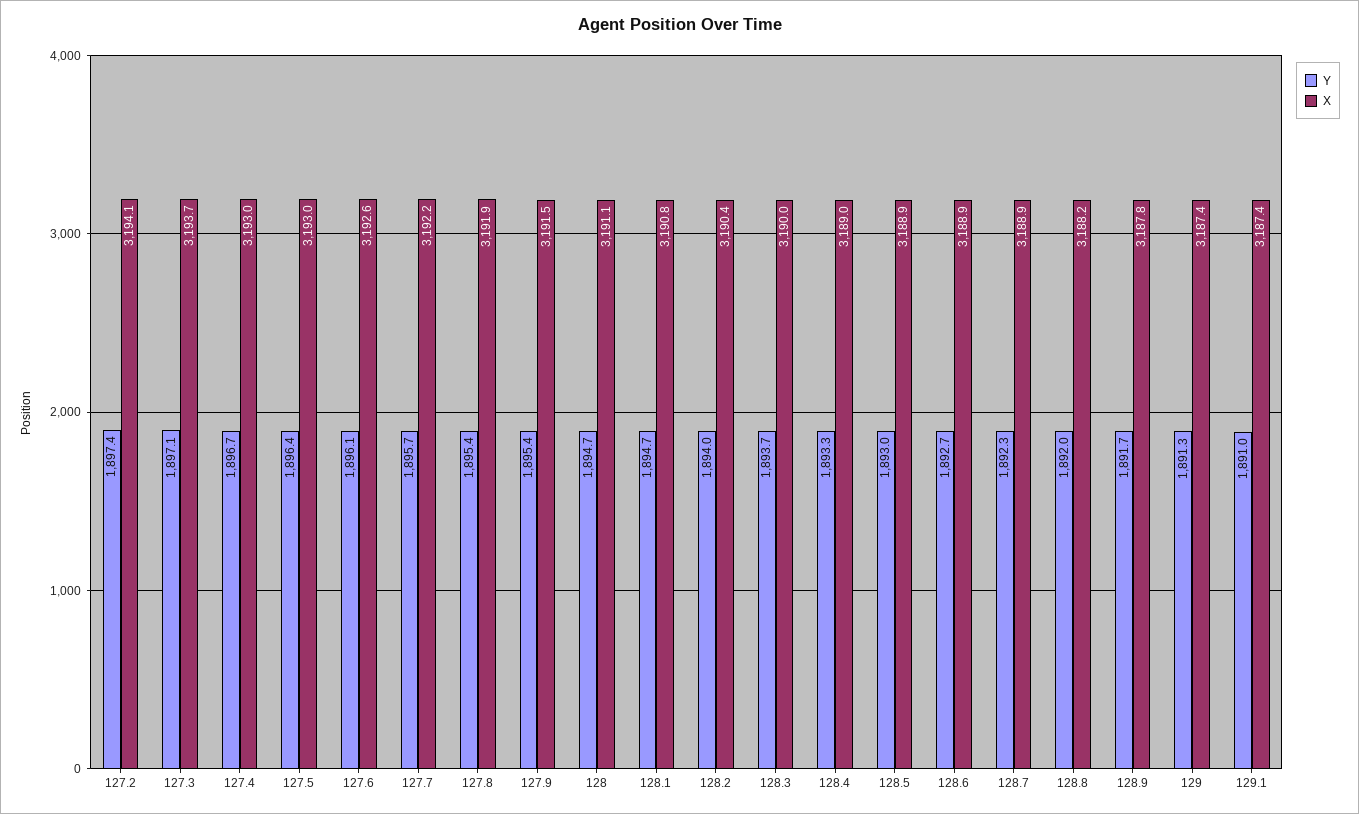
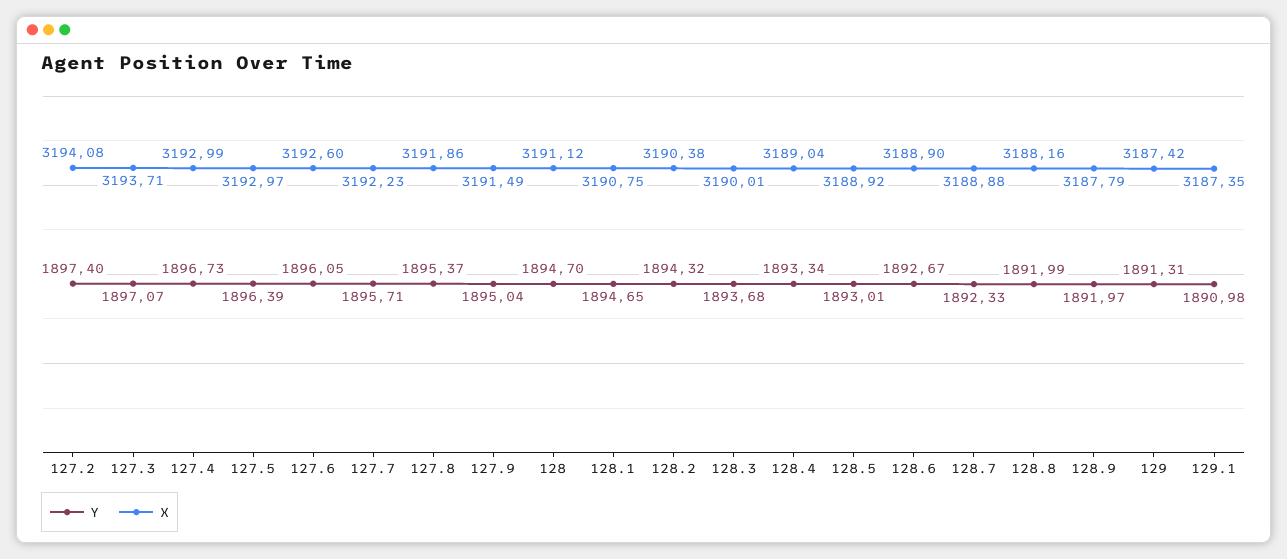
  {
    "Y": {
      "127.2": 1897.4,
      "127.3": 1897.07,
      "127.4": 1896.73,
      "127.5": 1896.39,
      "127.6": 1896.05,
      "127.7": 1895.71,
      "127.8": 1895.37,
-     "127.9": 1895.4,
+     "127.9": 1895.04,
      "128": 1894.7,
      "128.1": 1894.65,
-     "128.2": 1894,
+     "128.2": 1894.32,
      "128.3": 1893.68,
      "128.4": 1893.34,
      "128.5": 1893.01,
      "128.6": 1892.67,
      "128.7": 1892.33,
      "128.8": 1891.99,
-     "128.9": 1891.7,
+     "128.9": 1891.97,
      "129": 1891.31,
      "129.1": 1890.98
    },
    "X": {
      "127.2": 3194.08,
      "127.3": 3193.71,
      "127.4": 3192.99,
      "127.5": 3192.97,
      "127.6": 3192.6,
      "127.7": 3192.23,
      "127.8": 3191.86,
      "127.9": 3191.49,
      "128": 3191.12,
      "128.1": 3190.75,
      "128.2": 3190.38,
      "128.3": 3190.01,
      "128.4": 3189.04,
      "128.5": 3188.92,
      "128.6": 3188.9,
      "128.7": 3188.88,
      "128.8": 3188.16,
      "128.9": 3187.79,
      "129": 3187.42,
      "129.1": 3187.35
    }
  }

